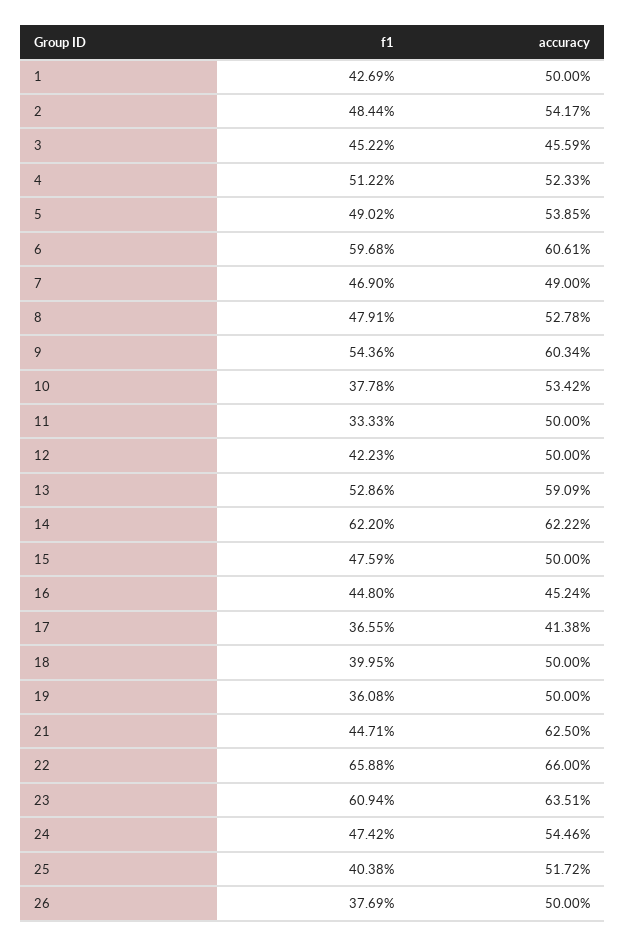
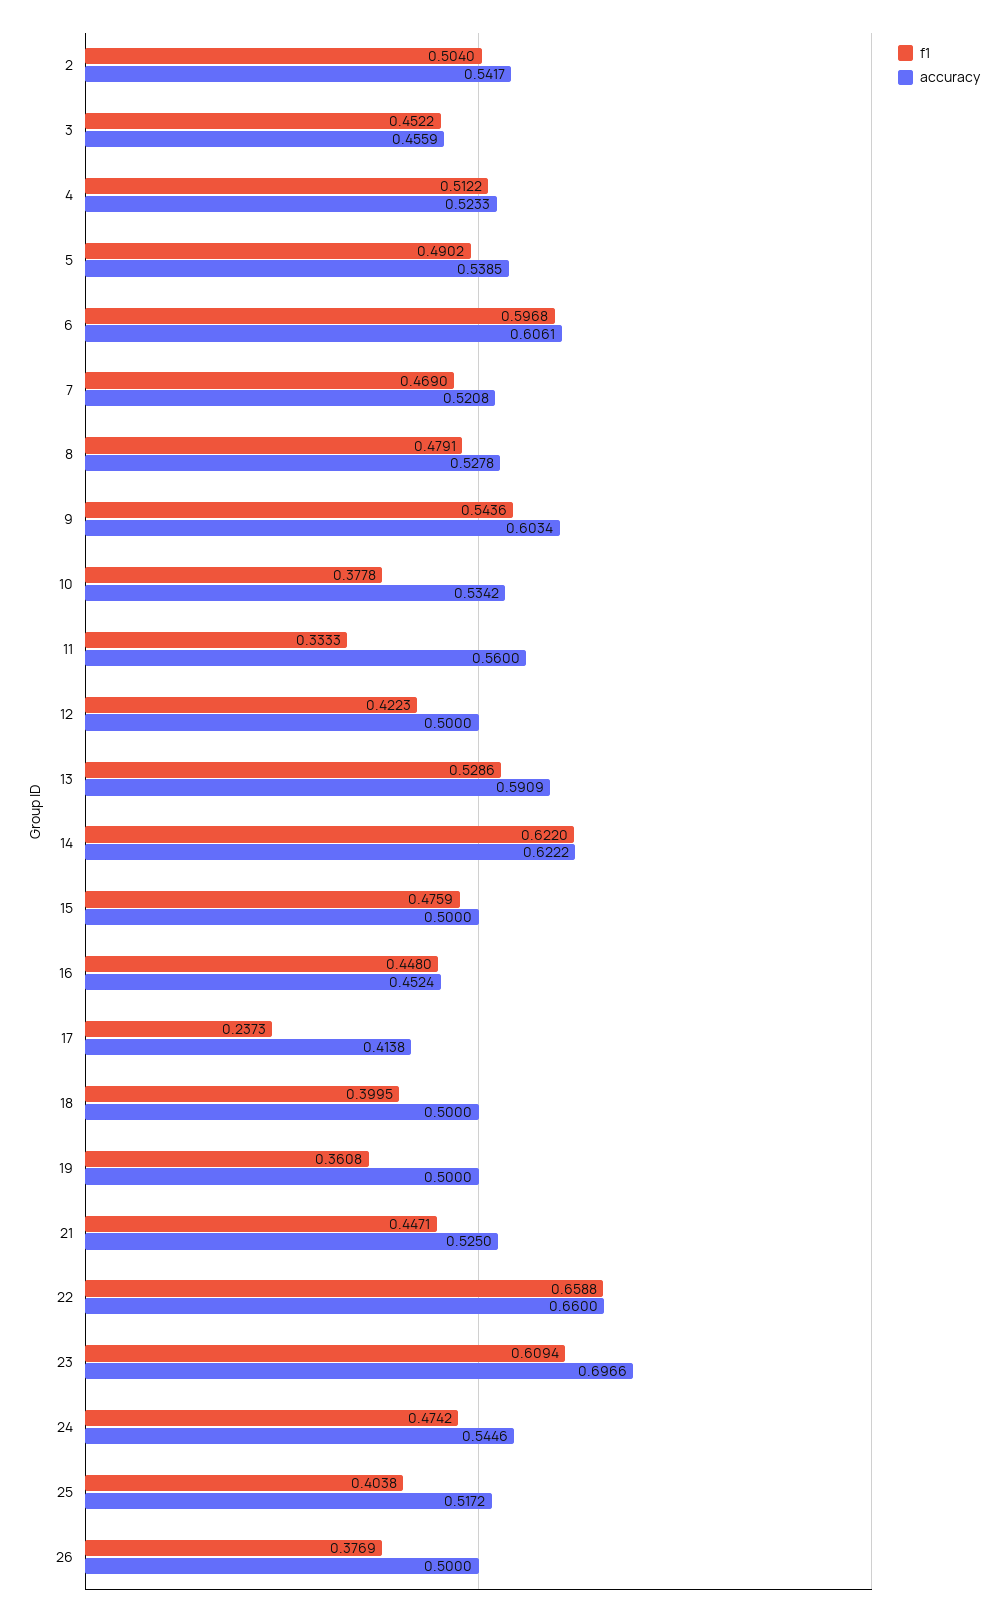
  {
    "f1": {
-     "1": 0.4269,
-     "2": 0.4844,
+     "2": 0.504,
      "3": 0.4522,
      "4": 0.5122,
      "5": 0.4902,
      "6": 0.5968,
      "7": 0.469,
      "8": 0.4791,
      "9": 0.5436,
      "10": 0.3778,
      "11": 0.3333,
      "12": 0.4223,
      "13": 0.5286,
      "14": 0.622,
      "15": 0.4759,
      "16": 0.448,
-     "17": 0.3655,
+     "17": 0.2373,
      "18": 0.3995,
      "19": 0.3608,
      "21": 0.4471,
      "22": 0.6588,
      "23": 0.6094,
      "24": 0.4742,
      "25": 0.4038,
      "26": 0.3769
    },
    "accuracy": {
-     "1": 0.5,
      "2": 0.5417,
      "3": 0.4559,
      "4": 0.5233,
      "5": 0.5385,
      "6": 0.6061,
-     "7": 0.49,
+     "7": 0.5208,
      "8": 0.5278,
      "9": 0.6034,
      "10": 0.5342,
-     "11": 0.5,
+     "11": 0.56,
      "12": 0.5,
      "13": 0.5909,
      "14": 0.6222,
      "15": 0.5,
      "16": 0.4524,
      "17": 0.4138,
      "18": 0.5,
      "19": 0.5,
-     "21": 0.625,
+     "21": 0.525,
      "22": 0.66,
-     "23": 0.6351,
+     "23": 0.6966,
      "24": 0.5446,
      "25": 0.5172,
      "26": 0.5
    }
  }

